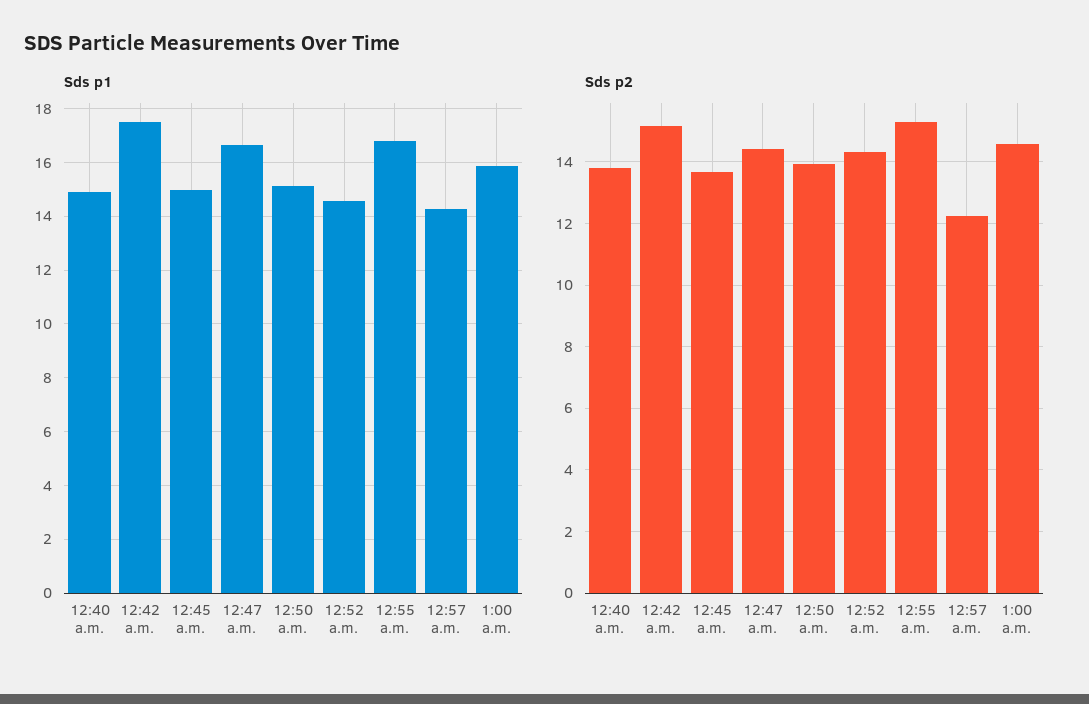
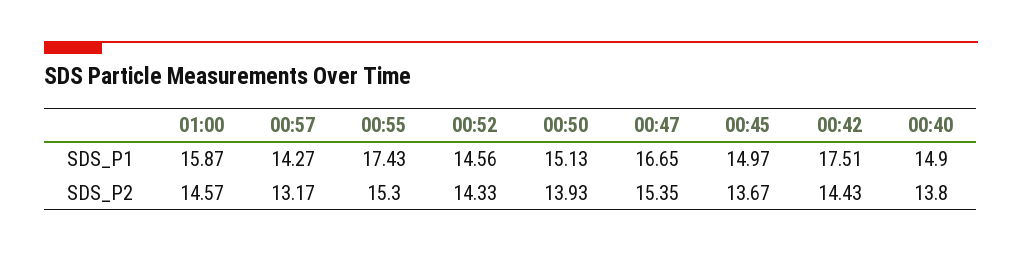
  {
    "Sds p1": {
      "12:40 a.m.": 14.9,
      "12:42 a.m.": 17.51,
      "12:45 a.m.": 14.97,
      "12:47 a.m.": 16.65,
      "12:50 a.m.": 15.13,
      "12:52 a.m.": 14.56,
-     "12:55 a.m.": 16.75,
+     "12:55 a.m.": 17.43,
      "12:57 a.m.": 14.27,
      "1:00 a.m.": 15.87
    },
    "Sds p2": {
      "12:40 a.m.": 13.8,
-     "12:42 a.m.": 15.2,
+     "12:42 a.m.": 14.43,
      "12:45 a.m.": 13.67,
-     "12:47 a.m.": 14.4,
+     "12:47 a.m.": 15.35,
      "12:50 a.m.": 13.93,
      "12:52 a.m.": 14.33,
      "12:55 a.m.": 15.3,
-     "12:57 a.m.": 12.2,
+     "12:57 a.m.": 13.17,
      "1:00 a.m.": 14.57
    }
  }

